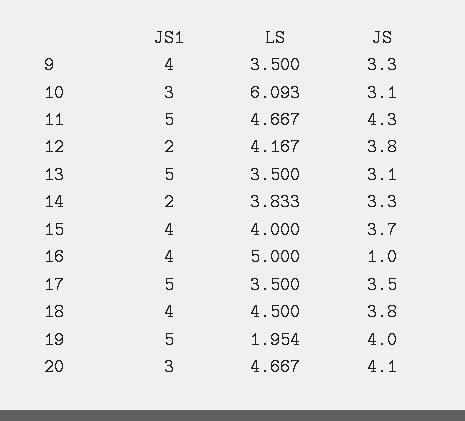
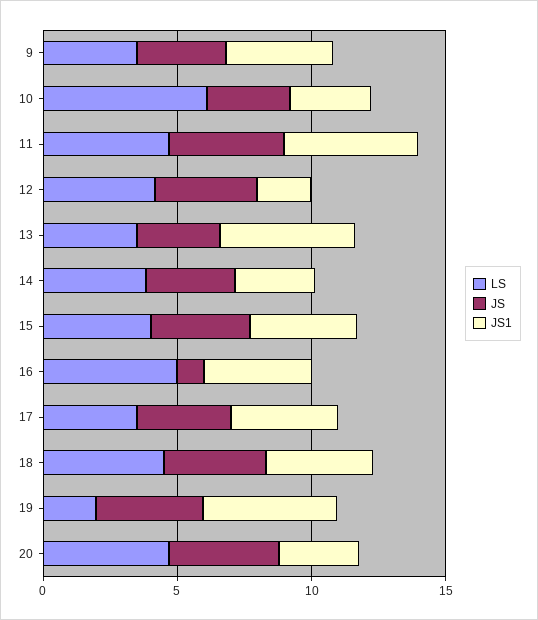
  {
    "JS1": {
      "9": 4,
      "10": 3,
      "11": 5,
      "12": 2,
      "13": 5,
-     "14": 2,
+     "14": 3,
      "15": 4,
      "16": 4,
-     "17": 5,
+     "17": 4,
      "18": 4,
      "19": 5,
      "20": 3
    },
    "LS": {
      "9": 3.5,
      "10": 6.093,
      "11": 4.667,
      "12": 4.167,
      "13": 3.5,
      "14": 3.833,
      "15": 4,
      "16": 5,
      "17": 3.5,
      "18": 4.5,
      "19": 1.954,
      "20": 4.667
    },
    "JS": {
      "9": 3.3,
      "10": 3.1,
      "11": 4.3,
      "12": 3.8,
      "13": 3.1,
      "14": 3.3,
      "15": 3.7,
      "16": 1,
      "17": 3.5,
      "18": 3.8,
      "19": 4,
      "20": 4.1
    }
  }

